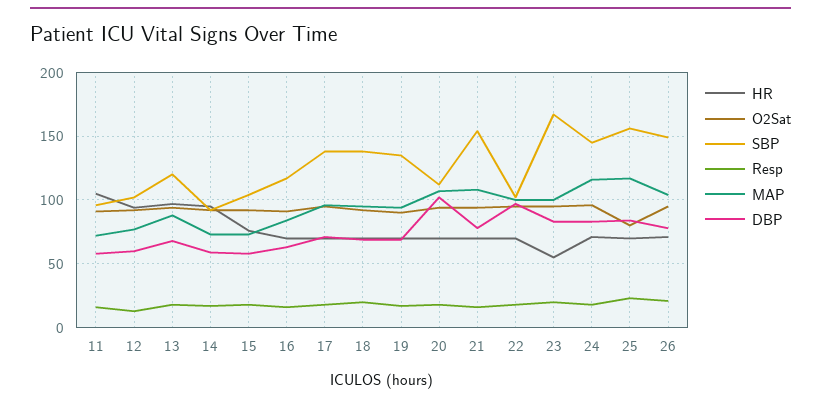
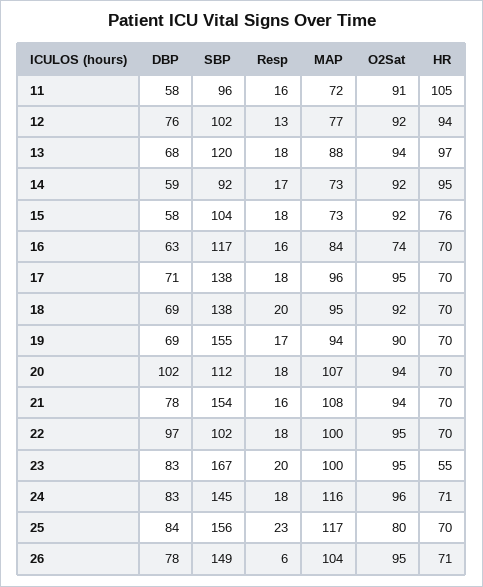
  {
    "HR": {
      "11": 105,
      "12": 94,
      "13": 97,
      "14": 95,
      "15": 76,
      "16": 70,
      "17": 70,
      "18": 70,
      "19": 70,
      "20": 70,
      "21": 70,
      "22": 70,
      "23": 55,
      "24": 71,
      "25": 70,
      "26": 71
    },
    "O2Sat": {
      "11": 91,
      "12": 92,
      "13": 94,
      "14": 92,
      "15": 92,
-     "16": 90,
+     "16": 74,
      "17": 95,
      "18": 92,
      "19": 90,
      "20": 94,
      "21": 94,
      "22": 95,
      "23": 95,
      "24": 96,
      "25": 80,
      "26": 95
    },
    "SBP": {
      "11": 96,
      "12": 102,
      "13": 120,
      "14": 92,
      "15": 104,
      "16": 117,
      "17": 138,
      "18": 138,
-     "19": 135,
+     "19": 155,
      "20": 112,
      "21": 154,
      "22": 102,
      "23": 167,
      "24": 145,
      "25": 156,
      "26": 149
    },
    "Resp": {
      "11": 16,
      "12": 13,
      "13": 18,
      "14": 17,
      "15": 18,
      "16": 16,
      "17": 18,
      "18": 20,
      "19": 17,
      "20": 18,
      "21": 16,
      "22": 18,
      "23": 20,
      "24": 18,
      "25": 23,
-     "26": 20
+     "26": 6
    },
    "MAP": {
      "11": 72,
      "12": 77,
      "13": 88,
      "14": 73,
      "15": 73,
      "16": 84,
      "17": 96,
      "18": 95,
      "19": 94,
      "20": 107,
      "21": 108,
      "22": 100,
      "23": 100,
      "24": 116,
      "25": 117,
      "26": 104
    },
    "DBP": {
      "11": 58,
-     "12": 60,
+     "12": 76,
      "13": 68,
      "14": 59,
      "15": 58,
      "16": 63,
      "17": 71,
      "18": 69,
      "19": 69,
      "20": 102,
      "21": 78,
      "22": 97,
      "23": 83,
      "24": 83,
      "25": 84,
      "26": 78
    }
  }

